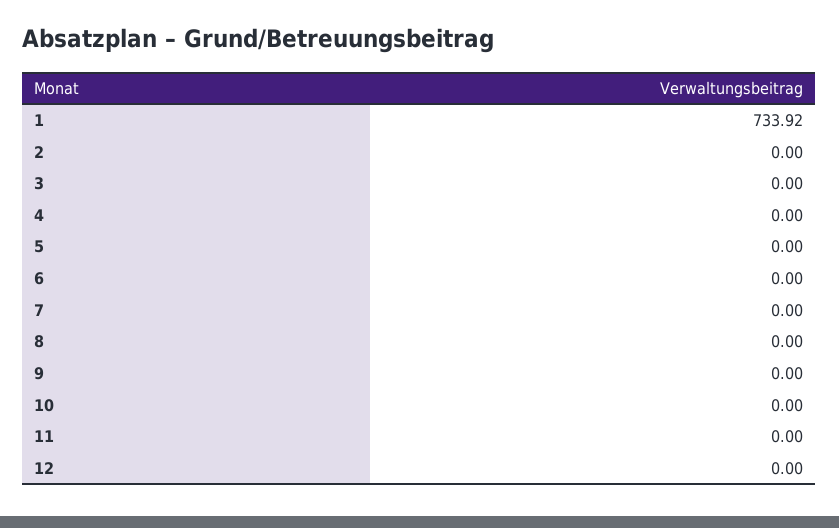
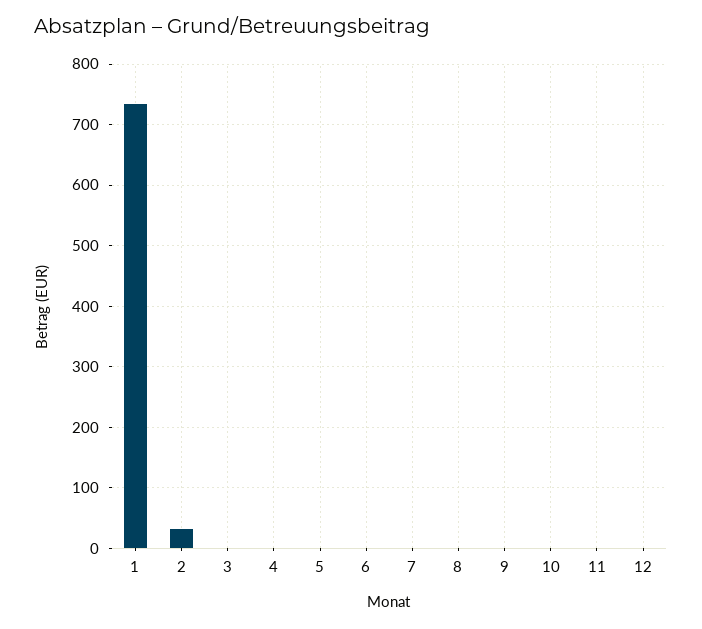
  {
    "1": 733.92,
-   "2": 0,
+   "2": 30,
    "3": 0,
    "4": 0,
    "5": 0,
    "6": 0,
    "7": 0,
    "8": 0,
    "9": 0,
    "10": 0,
    "11": 0,
    "12": 0
  }

